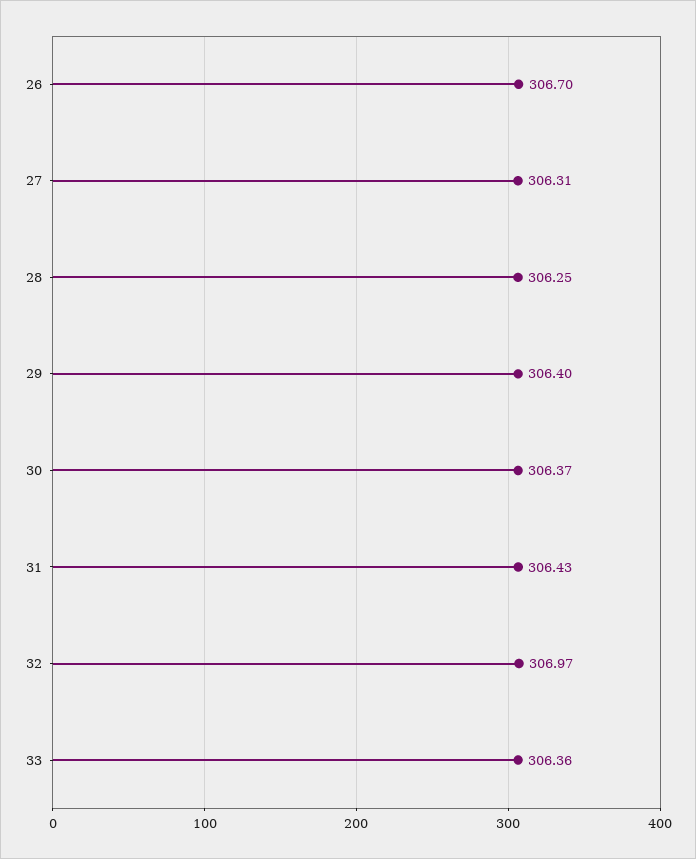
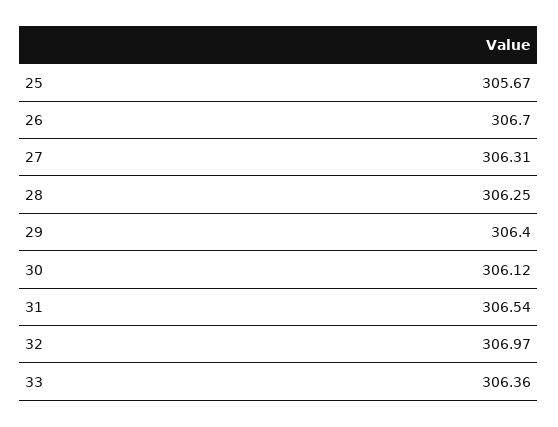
  {
    "26": 306.7,
    "27": 306.31,
    "28": 306.25,
    "29": 306.4,
-   "30": 306.37,
+   "30": 306.12,
-   "31": 306.43,
+   "31": 306.54,
    "32": 306.97,
-   "33": 306.36
+   "33": 306.36,
+   "25": 305.67
  }

